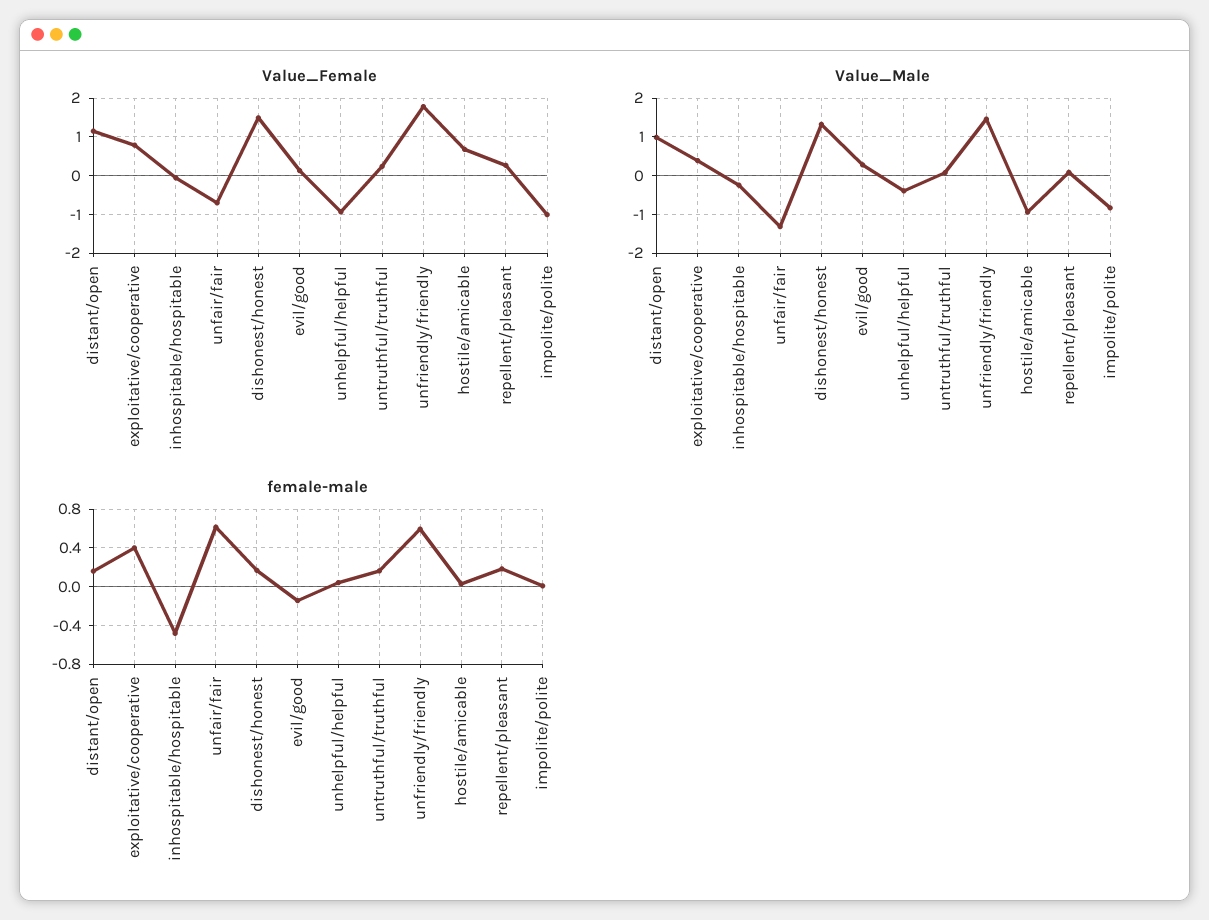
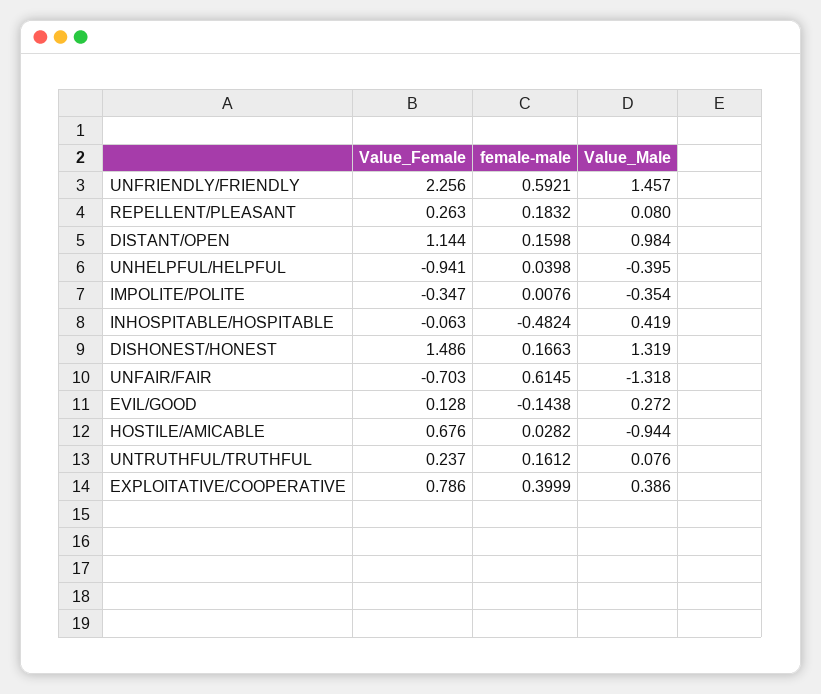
  {
    "Value_Female": {
      "distant/open": 1.144,
      "exploitative/cooperative": 0.786,
      "inhospitable/hospitable": -0.063,
      "unfair/fair": -0.703,
      "dishonest/honest": 1.486,
      "evil/good": 0.128,
      "unhelpful/helpful": -0.941,
      "untruthful/truthful": 0.237,
-     "unfriendly/friendly": 1.8,
+     "unfriendly/friendly": 2.256,
      "hostile/amicable": 0.676,
      "repellent/pleasant": 0.263,
-     "impolite/polite": -1
+     "impolite/polite": -0.347
    },
    "Value_Male": {
      "distant/open": 0.984,
      "exploitative/cooperative": 0.386,
-     "inhospitable/hospitable": -0.2,
+     "inhospitable/hospitable": 0.419,
      "unfair/fair": -1.318,
      "dishonest/honest": 1.319,
      "evil/good": 0.272,
      "unhelpful/helpful": -0.395,
      "untruthful/truthful": 0.076,
      "unfriendly/friendly": 1.457,
      "hostile/amicable": -0.944,
      "repellent/pleasant": 0.08,
-     "impolite/polite": -0.8
+     "impolite/polite": -0.354
    },
    "female-male": {
      "distant/open": 0.1598,
      "exploitative/cooperative": 0.3999,
      "inhospitable/hospitable": -0.4824,
      "unfair/fair": 0.6145,
      "dishonest/honest": 0.1663,
      "evil/good": -0.1438,
      "unhelpful/helpful": 0.0398,
      "untruthful/truthful": 0.1612,
      "unfriendly/friendly": 0.5921,
      "hostile/amicable": 0.0282,
      "repellent/pleasant": 0.1832,
      "impolite/polite": 0.0076
    }
  }

